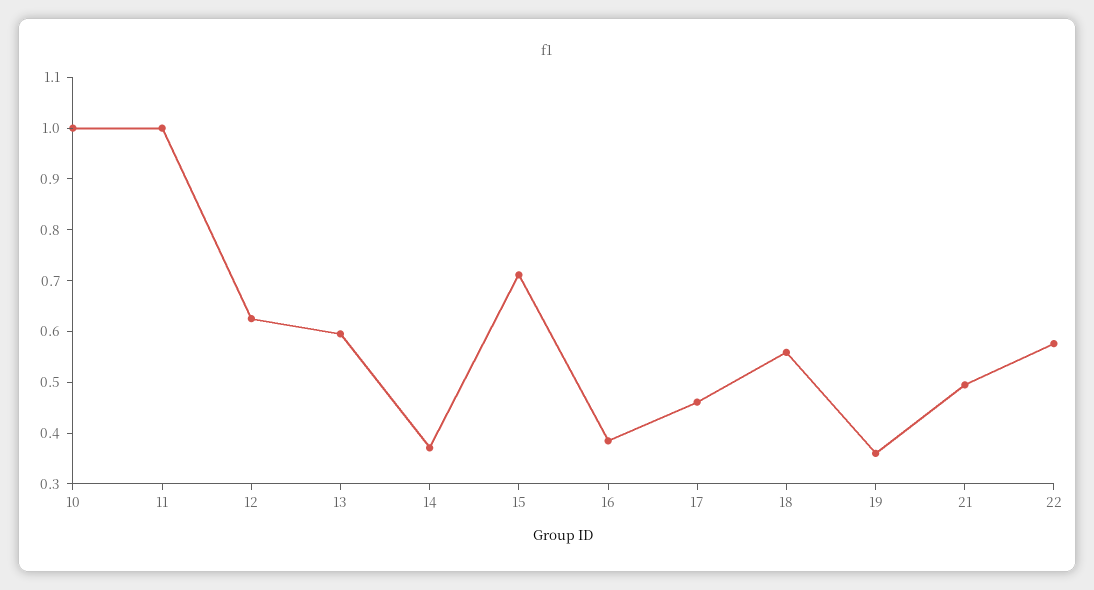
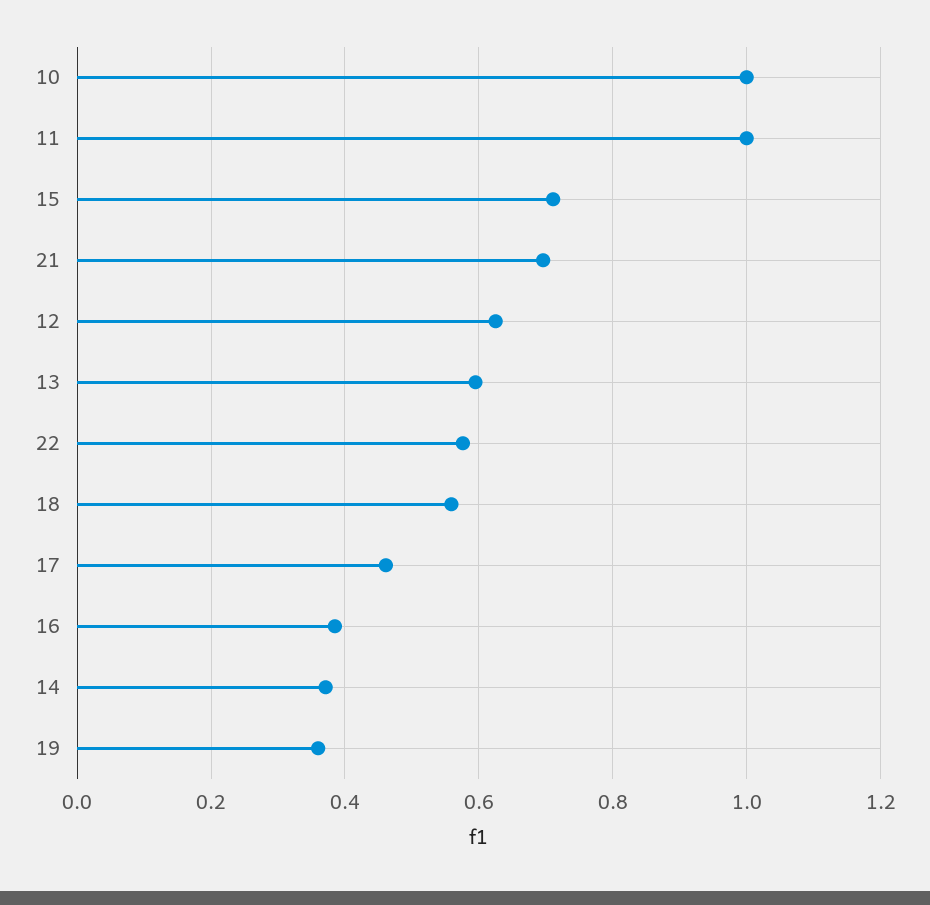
  {
    "10": 1,
    "11": 1,
    "12": 0.62,
    "13": 0.6,
    "14": 0.38,
    "15": 0.72,
    "16": 0.38,
    "17": 0.46,
    "18": 0.56,
    "19": 0.36,
-   "21": 0.5,
+   "21": 0.7,
    "22": 0.58
  }

